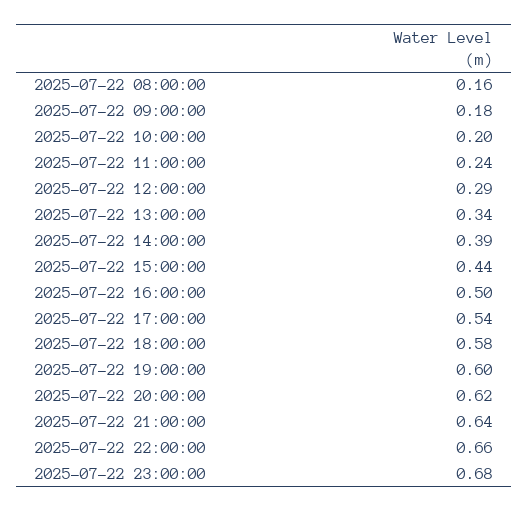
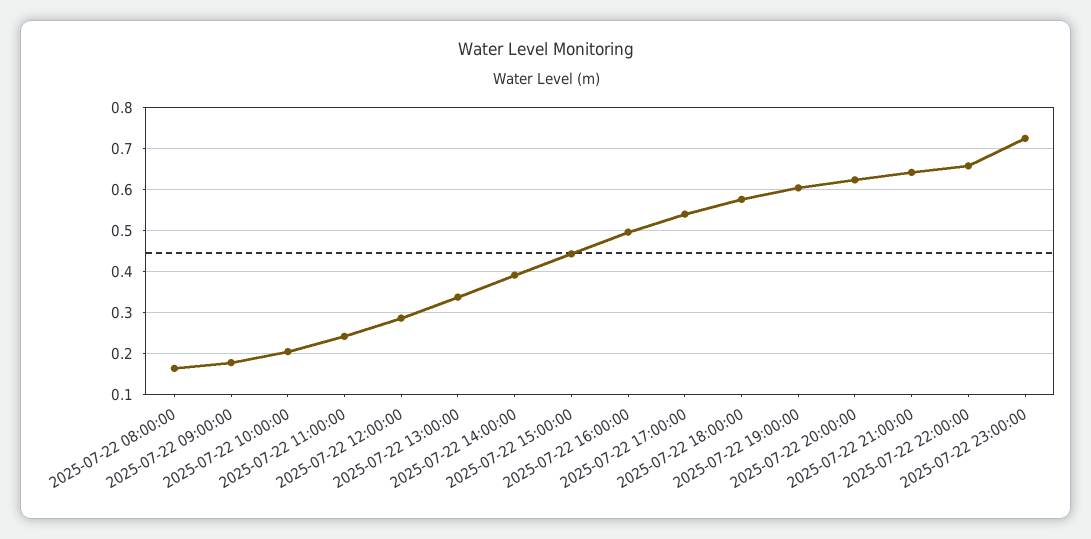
  {
    "2025-07-22 08:00:00": 0.16,
    "2025-07-22 09:00:00": 0.18,
    "2025-07-22 10:00:00": 0.2,
    "2025-07-22 11:00:00": 0.24,
    "2025-07-22 12:00:00": 0.29,
    "2025-07-22 13:00:00": 0.34,
    "2025-07-22 14:00:00": 0.39,
    "2025-07-22 15:00:00": 0.44,
    "2025-07-22 16:00:00": 0.5,
    "2025-07-22 17:00:00": 0.54,
    "2025-07-22 18:00:00": 0.58,
    "2025-07-22 19:00:00": 0.6,
    "2025-07-22 20:00:00": 0.62,
    "2025-07-22 21:00:00": 0.64,
    "2025-07-22 22:00:00": 0.66,
-   "2025-07-22 23:00:00": 0.68
+   "2025-07-22 23:00:00": 0.72
  }

